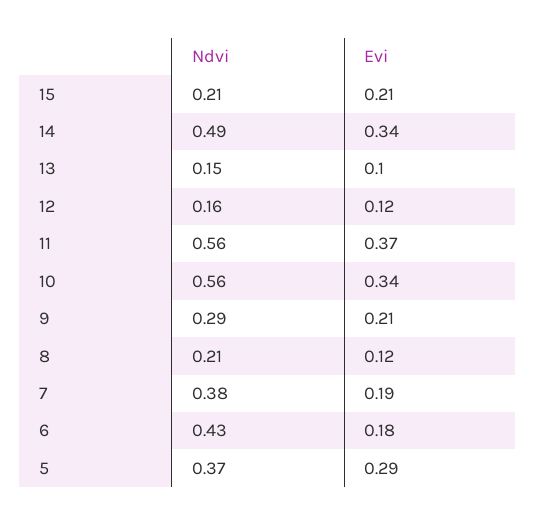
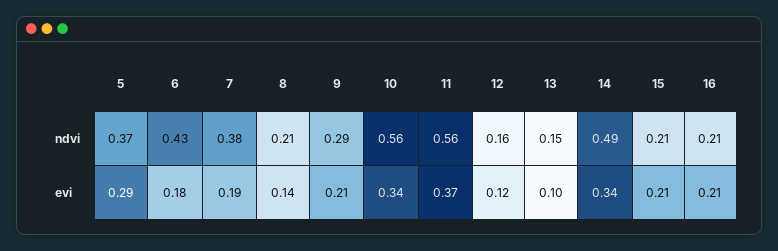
  {
    "Ndvi": {
      "15": 0.21,
      "14": 0.49,
      "13": 0.15,
      "12": 0.16,
      "11": 0.56,
      "10": 0.56,
      "9": 0.29,
      "8": 0.21,
      "7": 0.38,
      "6": 0.43,
-     "5": 0.37
+     "5": 0.37,
+     "16": 0.21
    },
    "Evi": {
      "15": 0.21,
      "14": 0.34,
      "13": 0.1,
      "12": 0.12,
      "11": 0.37,
      "10": 0.34,
      "9": 0.21,
-     "8": 0.12,
+     "8": 0.14,
      "7": 0.19,
      "6": 0.18,
-     "5": 0.29
+     "5": 0.29,
+     "16": 0.21
    }
  }

